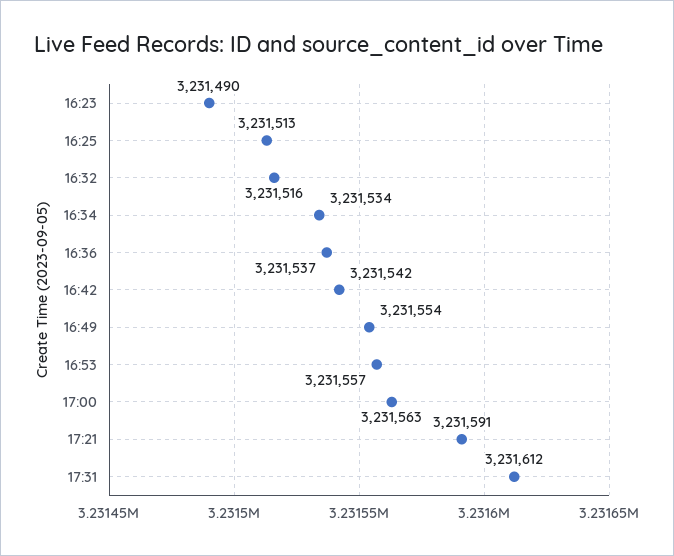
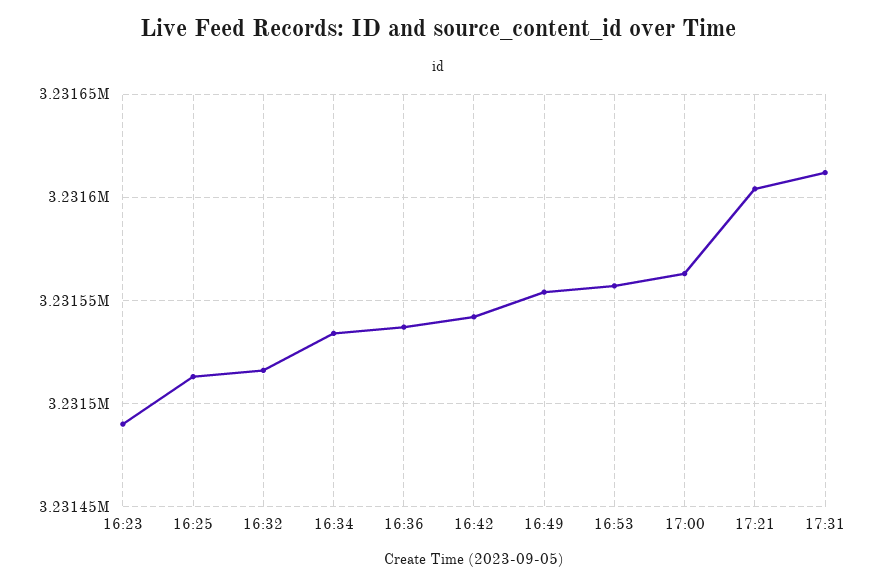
  {
    "16:23": 3231490,
    "16:25": 3231513,
    "16:32": 3231516,
    "16:34": 3231534,
    "16:36": 3231537,
    "16:42": 3231542,
    "16:49": 3231554,
    "16:53": 3231557,
    "17:00": 3231563,
-   "17:21": 3231591,
+   "17:21": 3231605,
    "17:31": 3231612
  }

